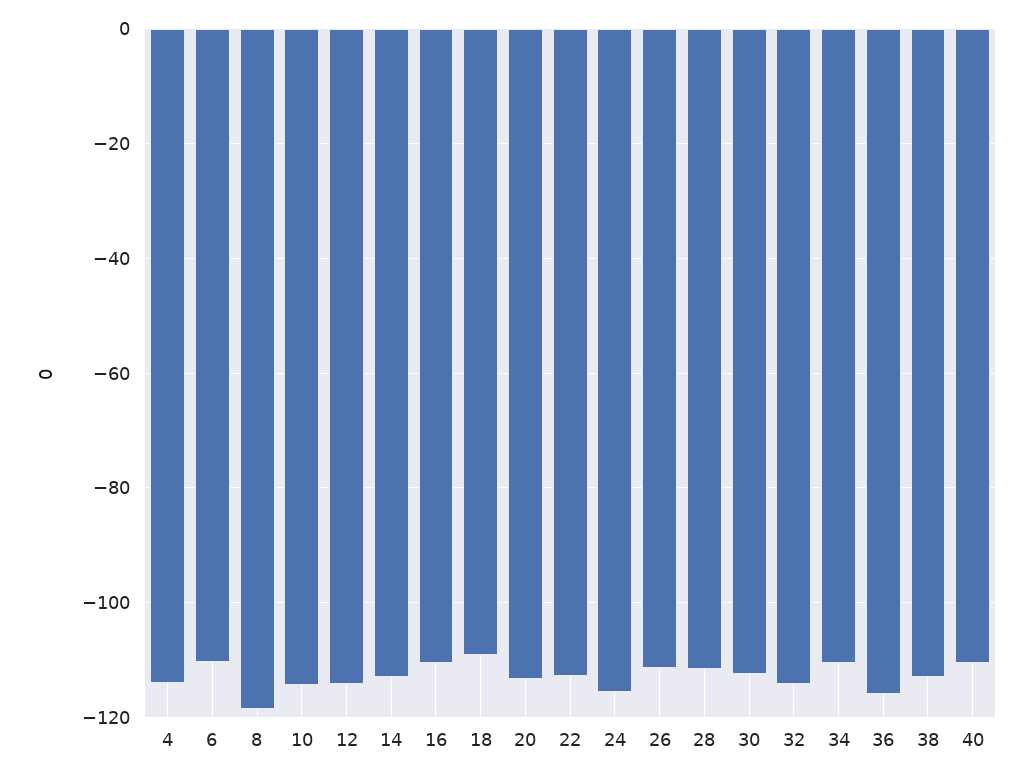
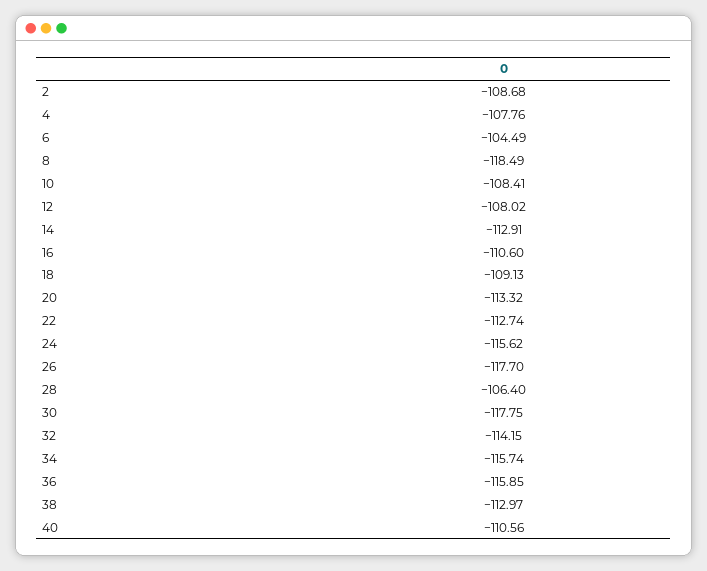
  {
-   "4": -114,
+   "4": -107.76,
-   "6": -110,
+   "6": -104.49,
    "8": -118.49,
-   "10": -114,
+   "10": -108.41,
-   "12": -114,
+   "12": -108.02,
    "14": -112.91,
    "16": -110.6,
    "18": -109.13,
    "20": -113.32,
    "22": -112.74,
    "24": -115.62,
-   "26": -112,
+   "26": -117.7,
-   "28": -112,
+   "28": -106.4,
-   "30": -112,
+   "30": -117.75,
    "32": -114.15,
-   "34": -110,
+   "34": -115.74,
    "36": -115.85,
    "38": -112.97,
-   "40": -110.56
+   "40": -110.56,
+   "2": -108.68
  }

